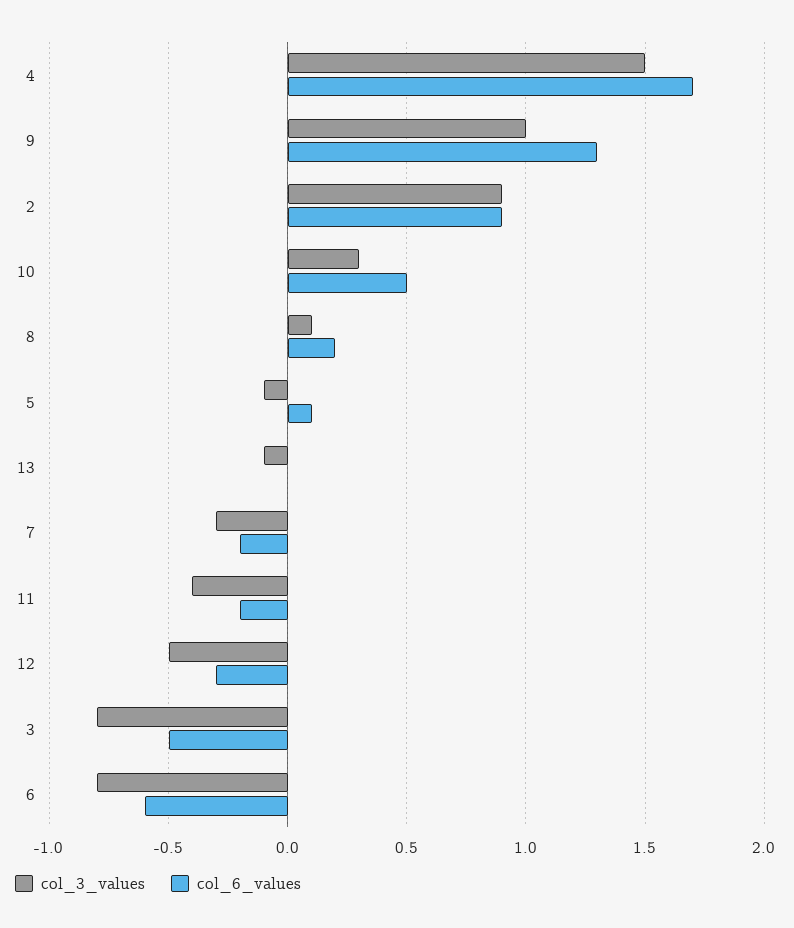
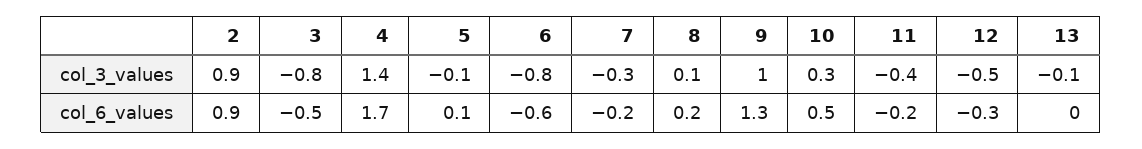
  {
    "col_3_values": {
-     "4": 1.5,
+     "4": 1.4,
      "9": 1,
      "2": 0.9,
      "10": 0.3,
      "8": 0.1,
      "5": -0.1,
      "13": -0.1,
      "7": -0.3,
      "11": -0.4,
      "12": -0.5,
      "3": -0.8,
      "6": -0.8
    },
    "col_6_values": {
      "4": 1.7,
      "9": 1.3,
      "2": 0.9,
      "10": 0.5,
      "8": 0.2,
      "5": 0.1,
      "13": 0,
      "7": -0.2,
      "11": -0.2,
      "12": -0.3,
      "3": -0.5,
      "6": -0.6
    }
  }

